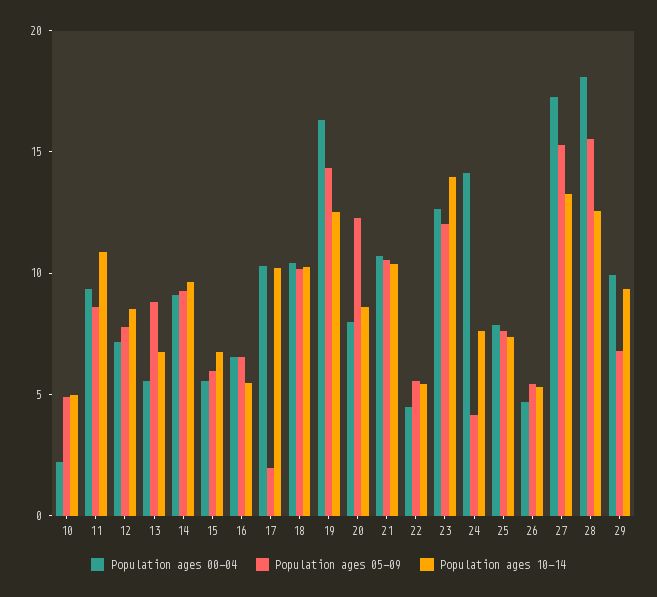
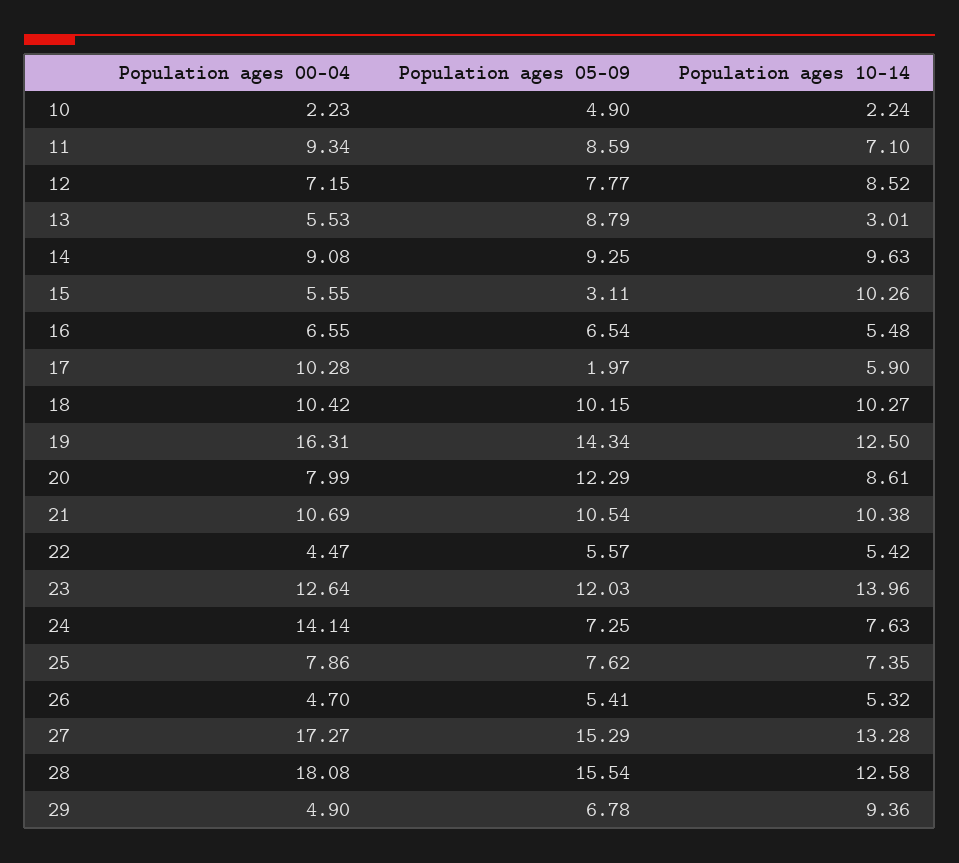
  {
    "Population ages 00-04": {
      "10": 2.23,
      "11": 9.34,
      "12": 7.15,
      "13": 5.53,
      "14": 9.08,
      "15": 5.55,
      "16": 6.55,
      "17": 10.28,
      "18": 10.42,
      "19": 16.31,
      "20": 7.99,
      "21": 10.69,
      "22": 4.47,
      "23": 12.64,
      "24": 14.14,
      "25": 7.86,
      "26": 4.7,
      "27": 17.27,
      "28": 18.08,
-     "29": 10
+     "29": 4.9
    },
    "Population ages 05-09": {
      "10": 4.9,
      "11": 8.59,
      "12": 7.77,
      "13": 8.79,
      "14": 9.25,
-     "15": 6,
+     "15": 3.11,
      "16": 6.54,
      "17": 1.97,
      "18": 10.15,
      "19": 14.34,
      "20": 12.29,
      "21": 10.54,
      "22": 5.57,
      "23": 12.03,
-     "24": 4,
+     "24": 7.25,
      "25": 7.62,
      "26": 5.41,
      "27": 15.29,
      "28": 15.54,
      "29": 6.78
    },
    "Population ages 10-14": {
-     "10": 5,
+     "10": 2.24,
-     "11": 11,
+     "11": 7.1,
      "12": 8.52,
-     "13": 7,
+     "13": 3.01,
      "14": 9.63,
-     "15": 7,
+     "15": 10.26,
      "16": 5.48,
-     "17": 10,
+     "17": 5.9,
      "18": 10.27,
      "19": 12.5,
      "20": 8.61,
      "21": 10.38,
      "22": 5.42,
      "23": 13.96,
      "24": 7.63,
      "25": 7.35,
      "26": 5.32,
      "27": 13.28,
      "28": 12.58,
      "29": 9.36
    }
  }

